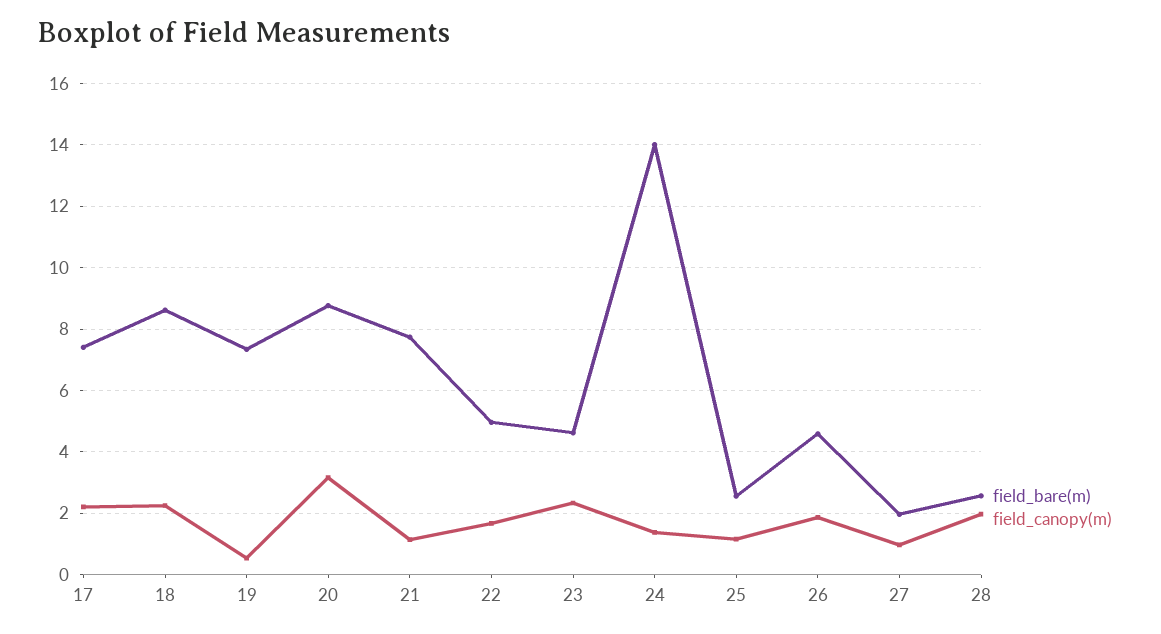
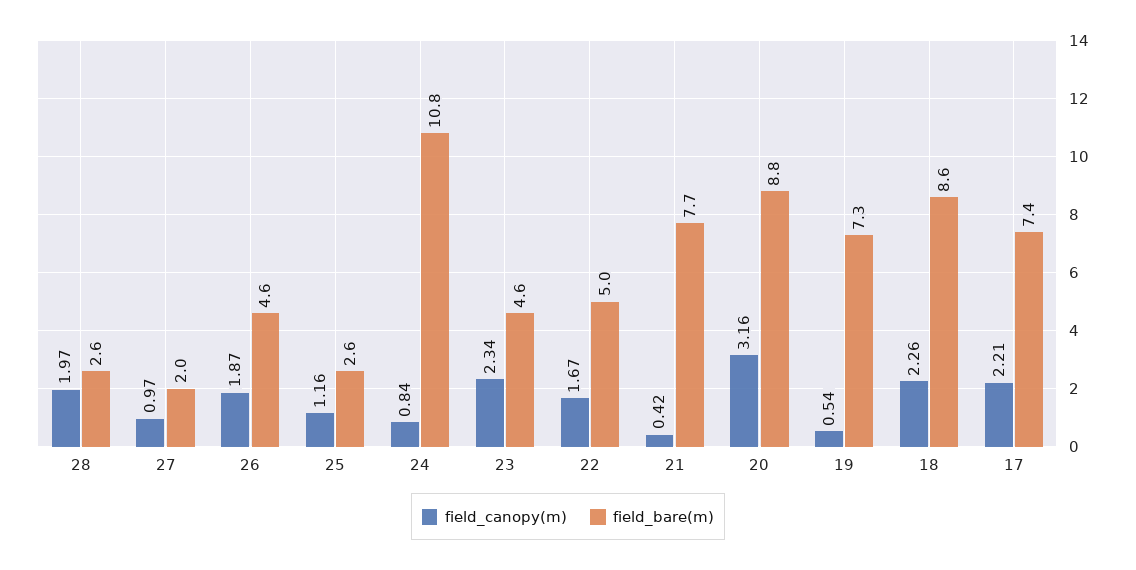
  {
    "field_bare(m)": {
      "17": 7.4,
      "18": 8.6,
      "19": 7.3,
      "20": 8.8,
      "21": 7.7,
      "22": 5,
      "23": 4.6,
-     "24": 14,
+     "24": 10.8,
      "25": 2.6,
      "26": 4.6,
      "27": 2,
      "28": 2.6
    },
    "field_canopy(m)": {
      "17": 2.21,
      "18": 2.26,
      "19": 0.54,
      "20": 3.16,
-     "21": 1.2,
+     "21": 0.42,
      "22": 1.67,
      "23": 2.34,
-     "24": 1.4,
+     "24": 0.84,
      "25": 1.16,
      "26": 1.87,
      "27": 0.97,
      "28": 1.97
    }
  }

